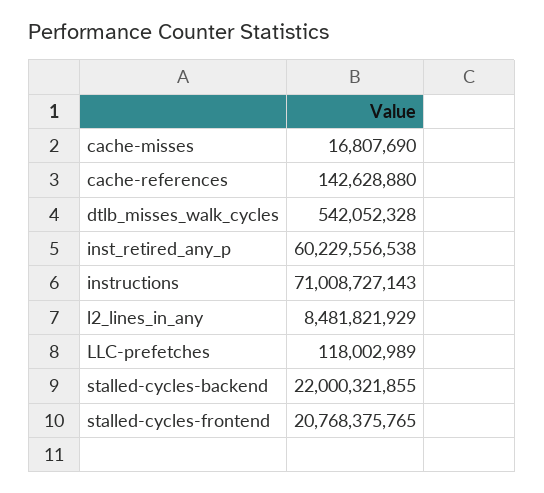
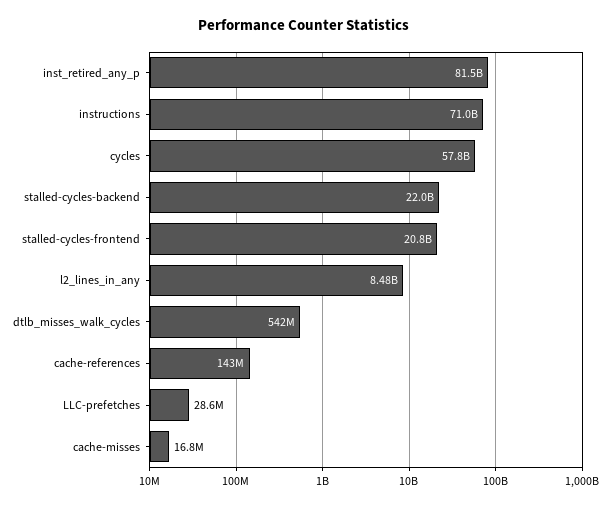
  {
    "cache-misses": 16807690,
    "cache-references": 142628880,
    "dtlb_misses_walk_cycles": 542052328,
-   "inst_retired_any_p": 60229556538,
+   "inst_retired_any_p": 81500000000,
    "instructions": 71008727143,
    "l2_lines_in_any": 8481821929,
-   "LLC-prefetches": 118002989,
+   "LLC-prefetches": 28600000,
    "stalled-cycles-backend": 22000321855,
-   "stalled-cycles-frontend": 20768375765
+   "stalled-cycles-frontend": 20768375765,
+   "cycles": 57800000000
  }

